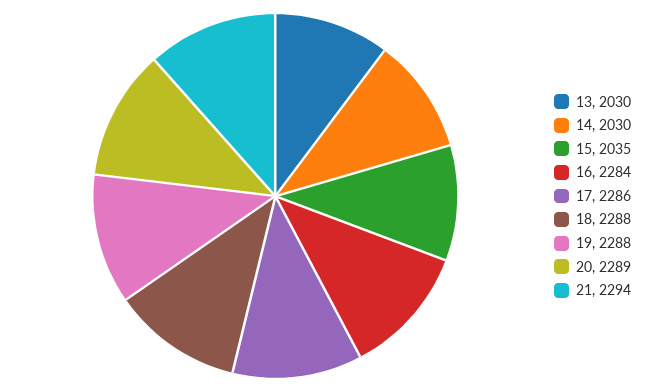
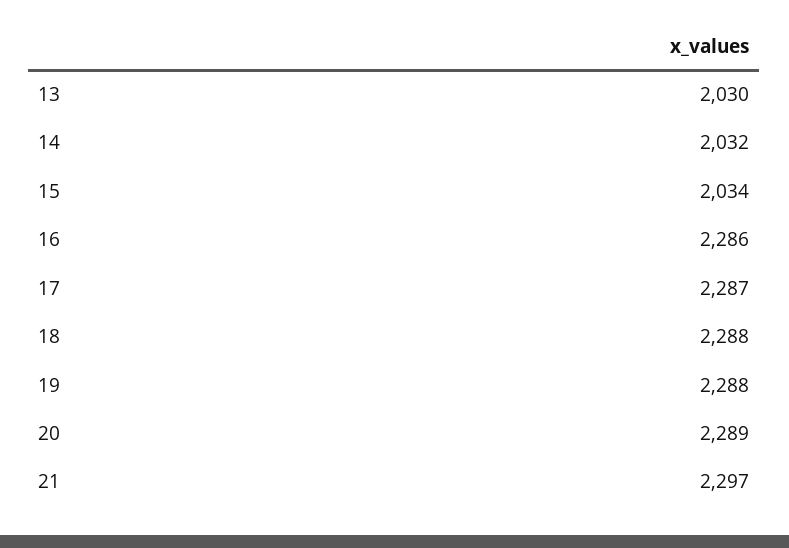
  {
    "13": 2030,
-   "14": 2030,
+   "14": 2032,
-   "15": 2035,
+   "15": 2034,
-   "16": 2284,
+   "16": 2286,
-   "17": 2286,
+   "17": 2287,
    "18": 2288,
    "19": 2288,
    "20": 2289,
-   "21": 2294
+   "21": 2297
  }

